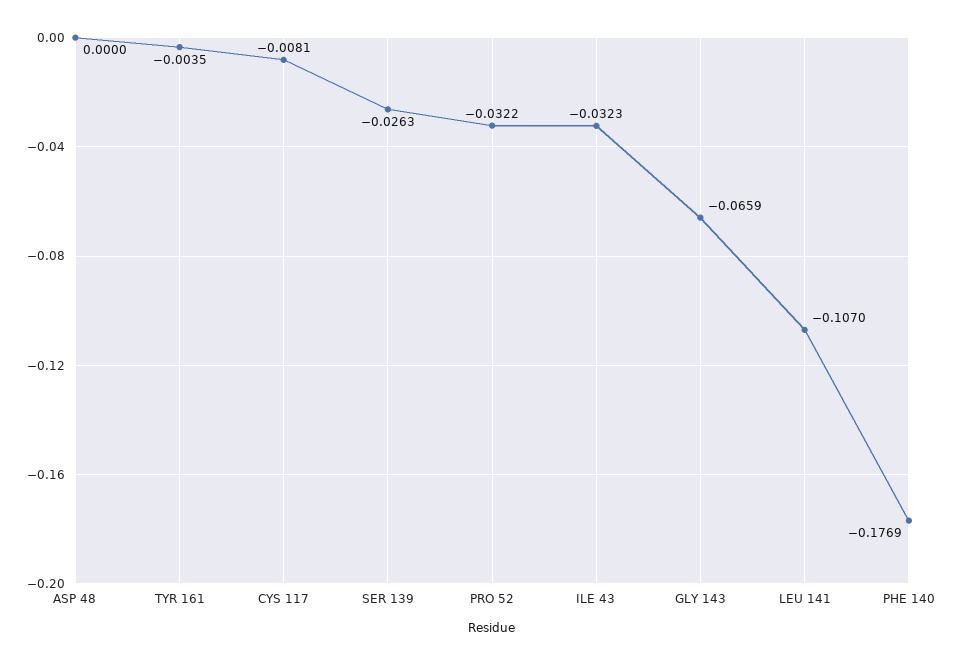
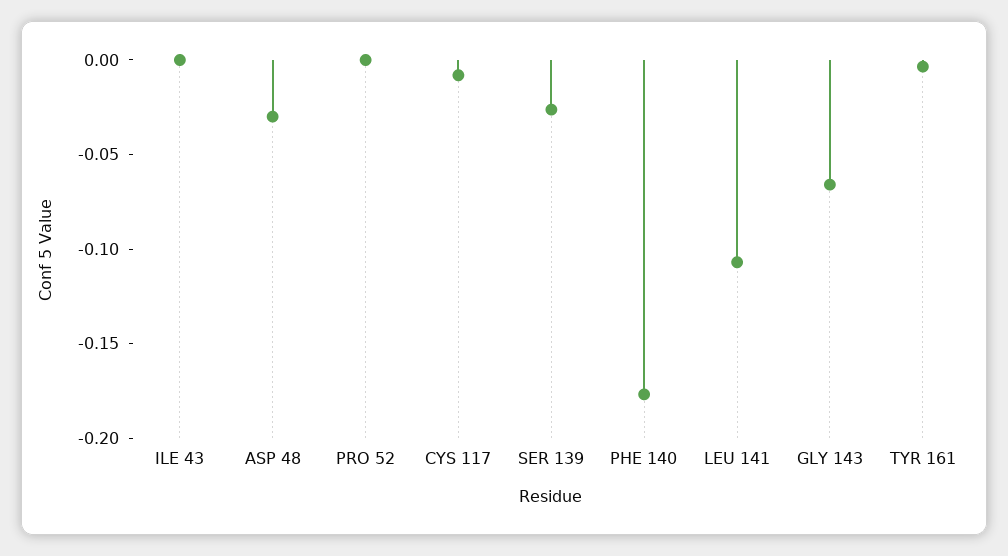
  {
-   "ASP 48": 0,
+   "ASP 48": -0.03,
    "TYR 161": -0.0035,
    "CYS 117": -0.0081,
    "SER 139": -0.0263,
-   "PRO 52": -0.0322,
+   "PRO 52": 0,
-   "ILE 43": -0.0323,
+   "ILE 43": 0,
    "GLY 143": -0.0659,
    "LEU 141": -0.107,
    "PHE 140": -0.1769
  }

